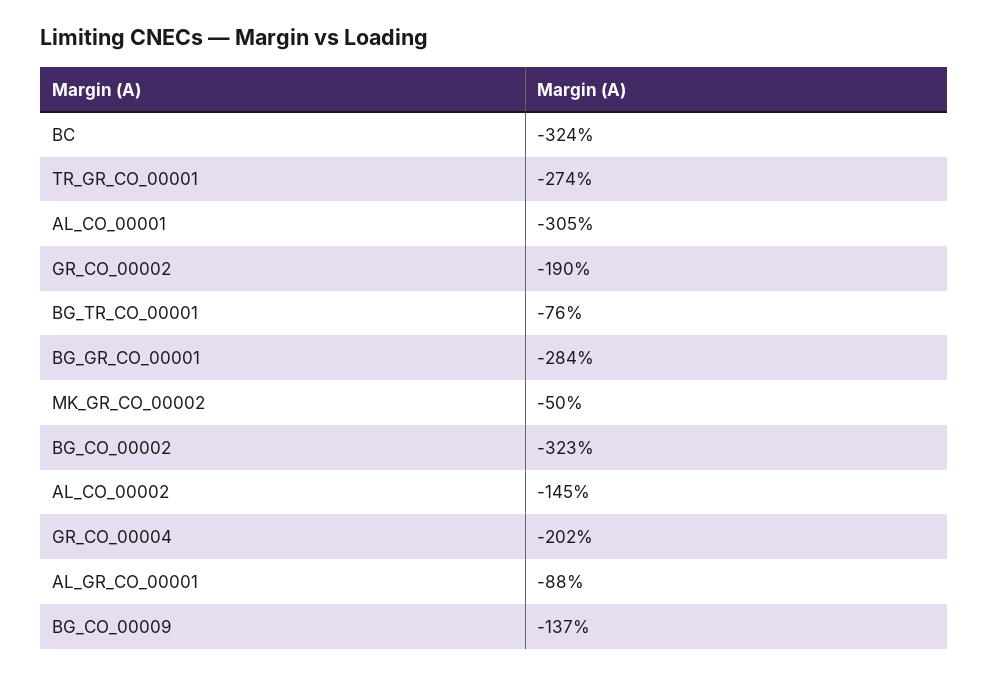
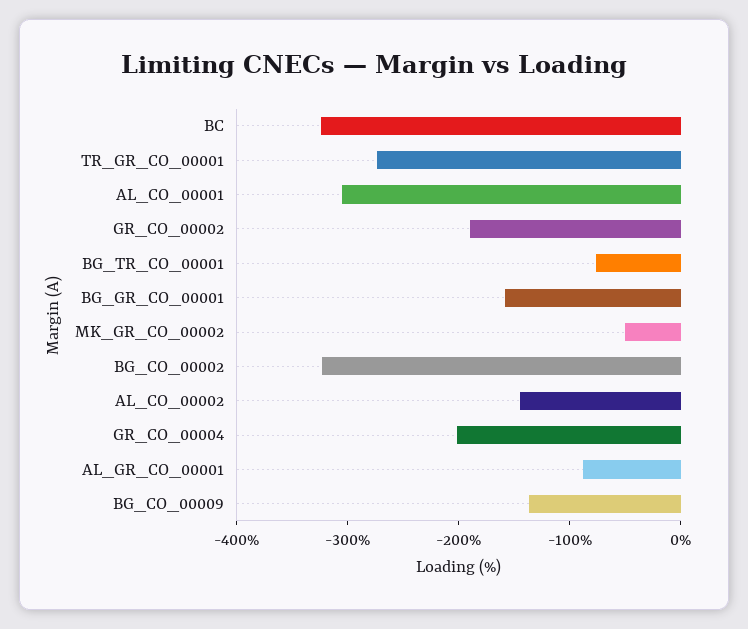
  {
    "BC": -324,
    "TR_GR_CO_00001": -274,
    "AL_CO_00001": -305,
    "GR_CO_00002": -190,
    "BG_TR_CO_00001": -76,
-   "BG_GR_CO_00001": -284,
+   "BG_GR_CO_00001": -160,
    "MK_GR_CO_00002": -50,
    "BG_CO_00002": -323,
    "AL_CO_00002": -145,
    "GR_CO_00004": -202,
    "AL_GR_CO_00001": -88,
    "BG_CO_00009": -137
  }

